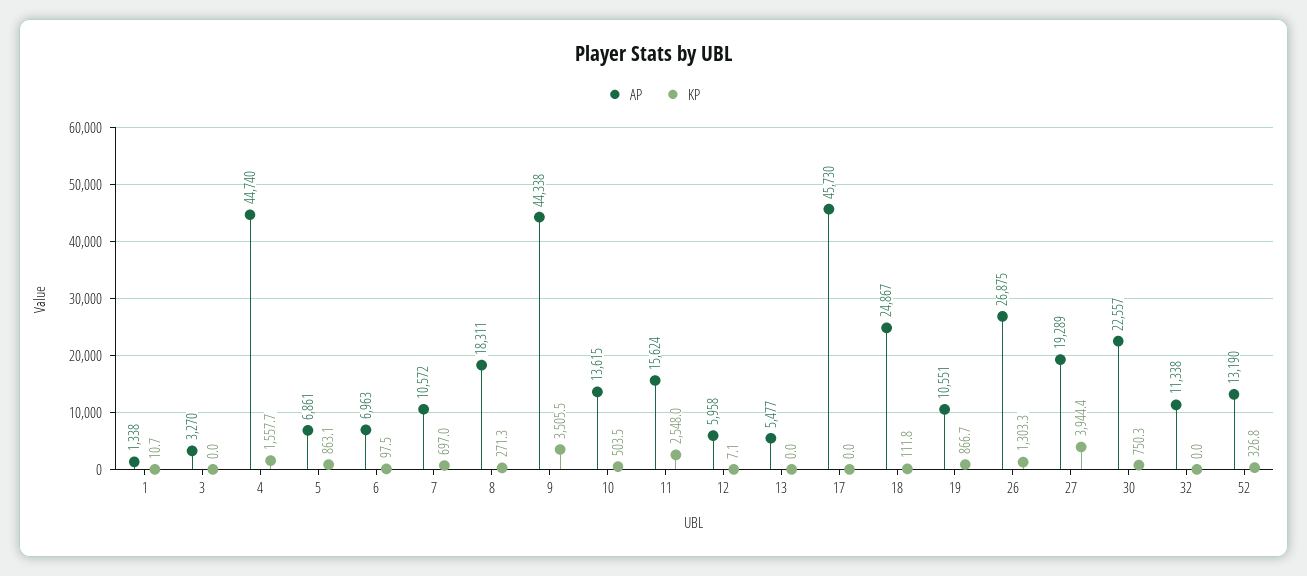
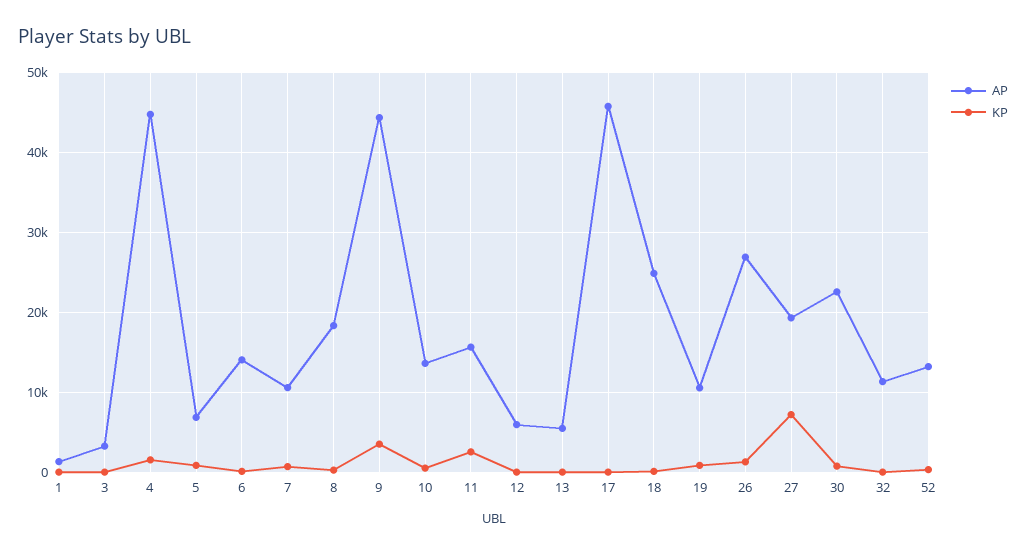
  {
    "AP": {
      "1": 1338,
      "3": 3270,
      "4": 44740,
      "5": 6861,
-     "6": 6963,
+     "6": 14000,
      "7": 10572,
      "8": 18311,
      "9": 44338,
      "10": 13615,
      "11": 15624,
      "12": 5958,
      "13": 5477,
      "17": 45730,
      "18": 24867,
      "19": 10551,
      "26": 26875,
      "27": 19289,
      "30": 22557,
      "32": 11338,
      "52": 13190
    },
    "KP": {
      "1": 10.7,
      "3": 0,
      "4": 1557.7,
      "5": 863.1,
      "6": 97.5,
      "7": 697,
      "8": 271.3,
      "9": 3505.5,
      "10": 503.5,
      "11": 2548,
      "12": 7.1,
      "13": 0,
      "17": 0,
      "18": 111.8,
      "19": 866.7,
      "26": 1303.3,
-     "27": 3944.4,
+     "27": 7000,
      "30": 750.3,
      "32": 0,
      "52": 326.8
    }
  }

